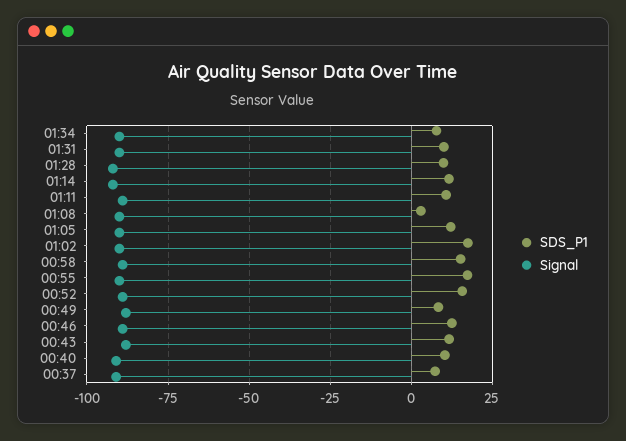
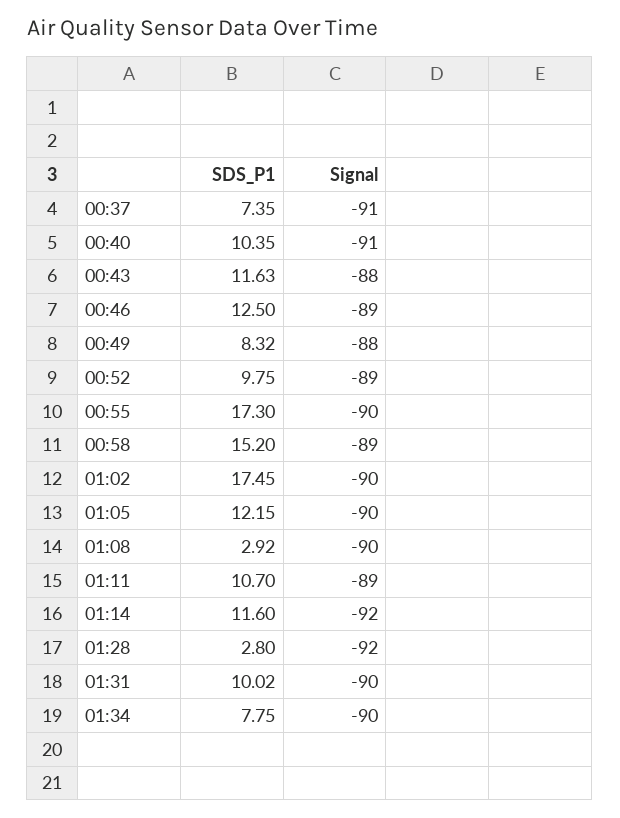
  {
    "SDS_P1": {
      "01:34": 7.75,
      "01:31": 10.02,
-     "01:28": 10,
+     "01:28": 2.8,
      "01:14": 11.6,
      "01:11": 10.7,
      "01:08": 2.92,
      "01:05": 12.15,
      "01:02": 17.45,
      "00:58": 15.2,
      "00:55": 17.3,
-     "00:52": 15,
+     "00:52": 9.75,
      "00:49": 8.32,
      "00:46": 12.5,
      "00:43": 11.63,
      "00:40": 10.35,
      "00:37": 7.35
    },
    "Signal": {
      "01:34": -90,
      "01:31": -90,
      "01:28": -92,
      "01:14": -92,
      "01:11": -89,
      "01:08": -90,
      "01:05": -90,
      "01:02": -90,
      "00:58": -89,
      "00:55": -90,
      "00:52": -89,
      "00:49": -88,
      "00:46": -89,
      "00:43": -88,
      "00:40": -91,
      "00:37": -91
    }
  }

